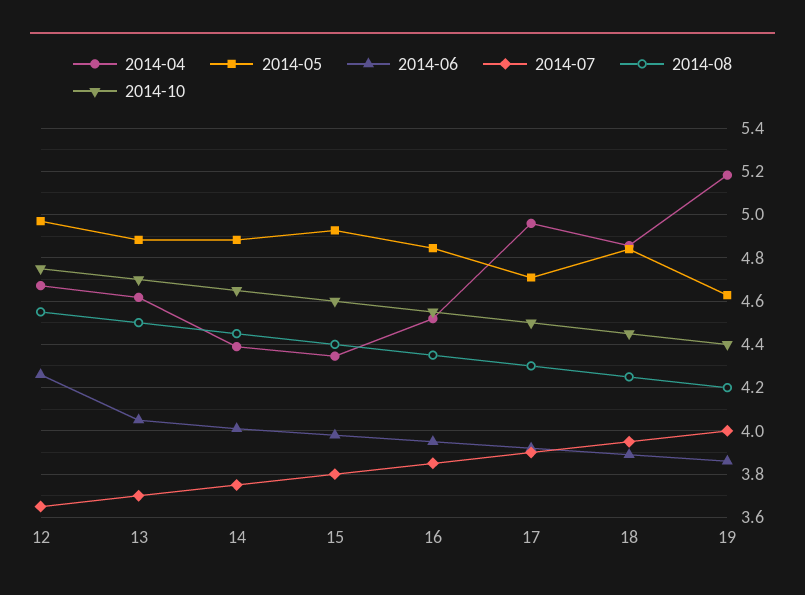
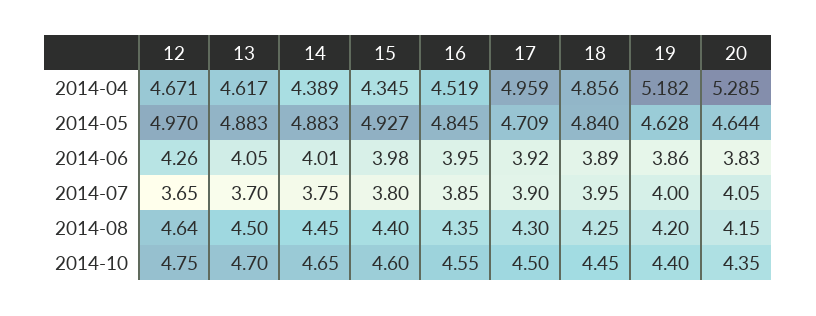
  {
    "2014-04": {
      "12": 4.671,
      "13": 4.617,
      "14": 4.389,
      "15": 4.345,
      "16": 4.519,
      "17": 4.959,
      "18": 4.856,
-     "19": 5.182
+     "19": 5.182,
+     "20": 5.285
    },
    "2014-05": {
      "12": 4.97,
      "13": 4.883,
      "14": 4.883,
      "15": 4.927,
      "16": 4.845,
      "17": 4.709,
      "18": 4.84,
-     "19": 4.628
+     "19": 4.628,
+     "20": 4.644
    },
    "2014-06": {
      "12": 4.26,
      "13": 4.05,
      "14": 4.01,
      "15": 3.98,
      "16": 3.95,
      "17": 3.92,
      "18": 3.89,
-     "19": 3.86
+     "19": 3.86,
+     "20": 3.83
    },
    "2014-07": {
      "12": 3.65,
      "13": 3.7,
      "14": 3.75,
      "15": 3.8,
      "16": 3.85,
      "17": 3.9,
      "18": 3.95,
-     "19": 4
+     "19": 4,
+     "20": 4.05
    },
    "2014-08": {
-     "12": 4.55,
+     "12": 4.64,
      "13": 4.5,
      "14": 4.45,
      "15": 4.4,
      "16": 4.35,
      "17": 4.3,
      "18": 4.25,
-     "19": 4.2
+     "19": 4.2,
+     "20": 4.15
    },
    "2014-10": {
      "12": 4.75,
      "13": 4.7,
      "14": 4.65,
      "15": 4.6,
      "16": 4.55,
      "17": 4.5,
      "18": 4.45,
-     "19": 4.4
+     "19": 4.4,
+     "20": 4.35
    }
  }

